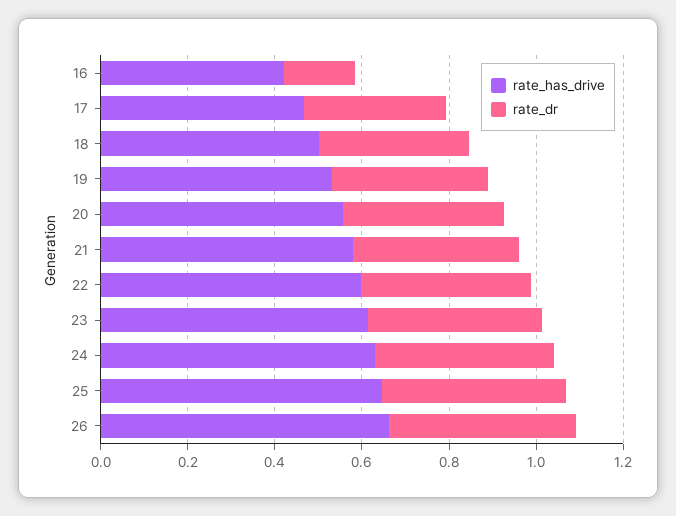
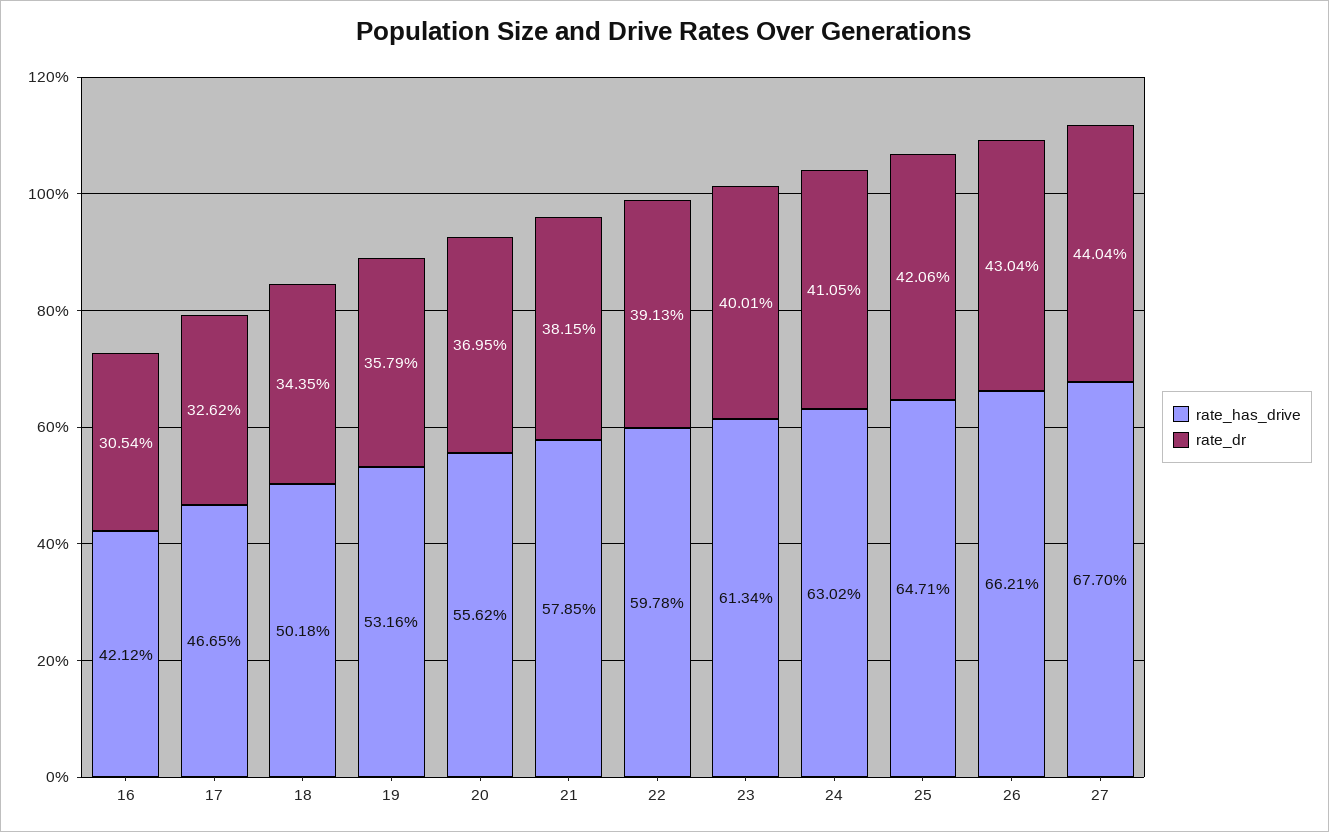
  {
    "rate_has_drive": {
      "16": 0.4212,
      "17": 0.4665,
      "18": 0.5018,
      "19": 0.5316,
      "20": 0.5562,
      "21": 0.5785,
      "22": 0.5978,
      "23": 0.6134,
      "24": 0.6302,
      "25": 0.6471,
-     "26": 0.6621
+     "26": 0.6621,
+     "27": 0.677
    },
    "rate_dr": {
-     "16": 0.15,
+     "16": 0.3054,
      "17": 0.3262,
      "18": 0.3435,
      "19": 0.3579,
      "20": 0.3695,
      "21": 0.3815,
      "22": 0.3913,
      "23": 0.4001,
      "24": 0.4105,
      "25": 0.4206,
-     "26": 0.4304
+     "26": 0.4304,
+     "27": 0.4404
    }
  }

